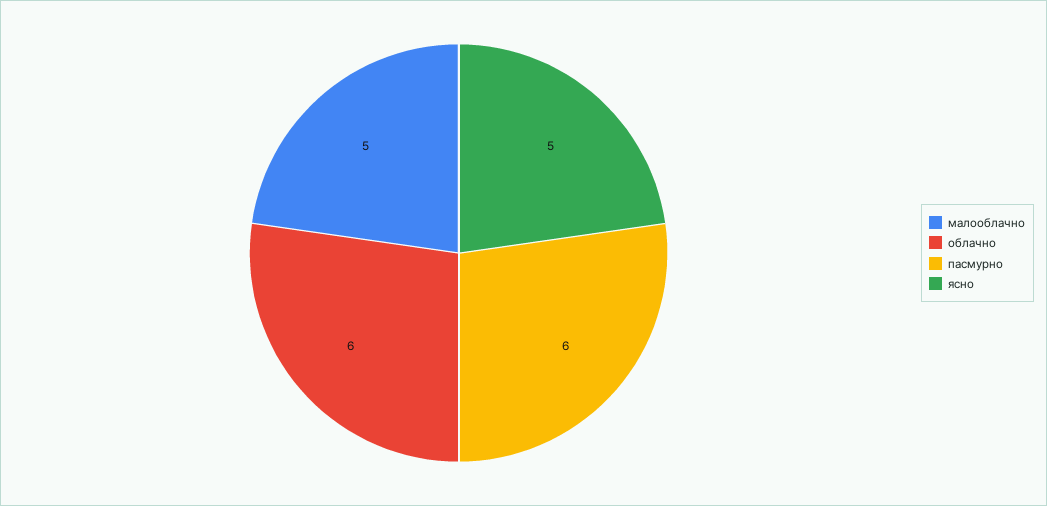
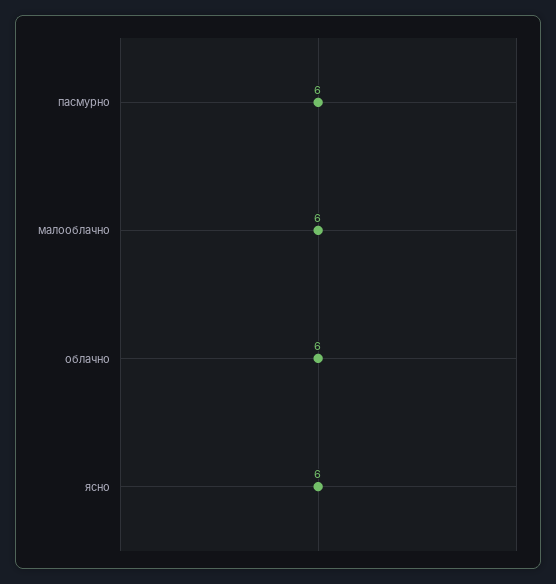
  {
-   "малооблачно": 5,
+   "малооблачно": 6,
    "облачно": 6,
    "пасмурно": 6,
-   "ясно": 5
+   "ясно": 6
  }

